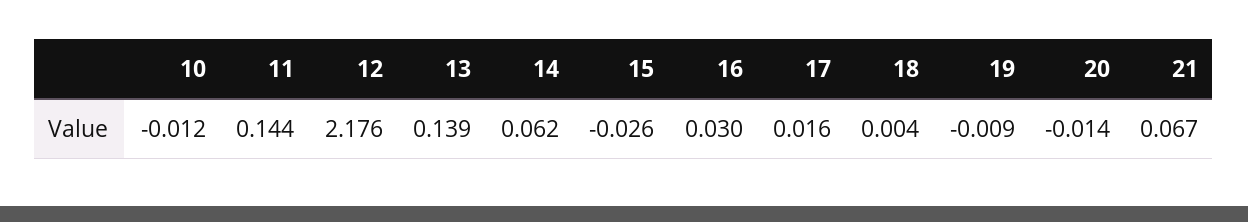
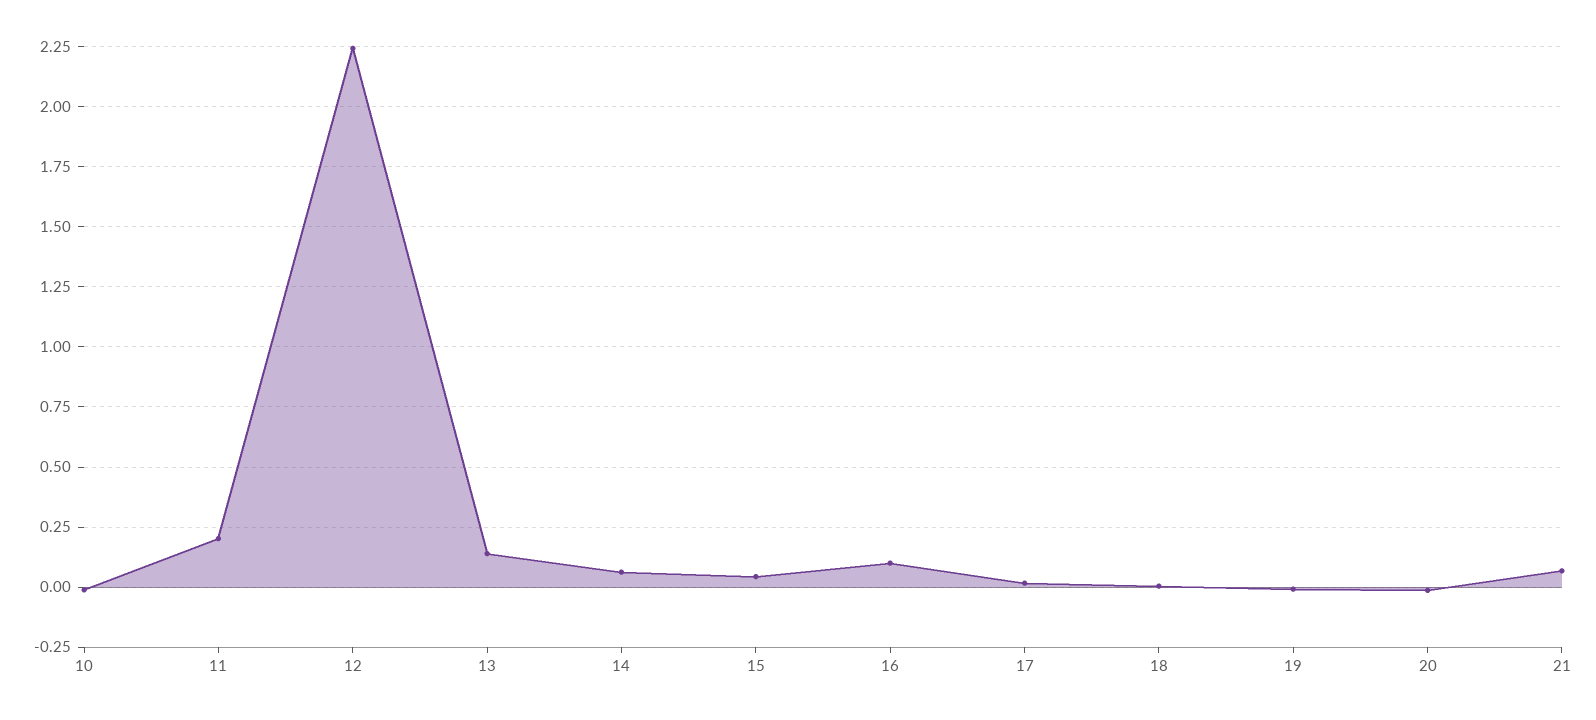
  {
    "10": -0.012,
-   "11": 0.144,
+   "11": 0.2,
-   "12": 2.176,
+   "12": 2.25,
    "13": 0.139,
    "14": 0.062,
-   "15": -0.026,
+   "15": 0.05,
-   "16": 0.03,
+   "16": 0.1,
    "17": 0.016,
    "18": 0.004,
    "19": -0.009,
    "20": -0.014,
    "21": 0.067
  }

